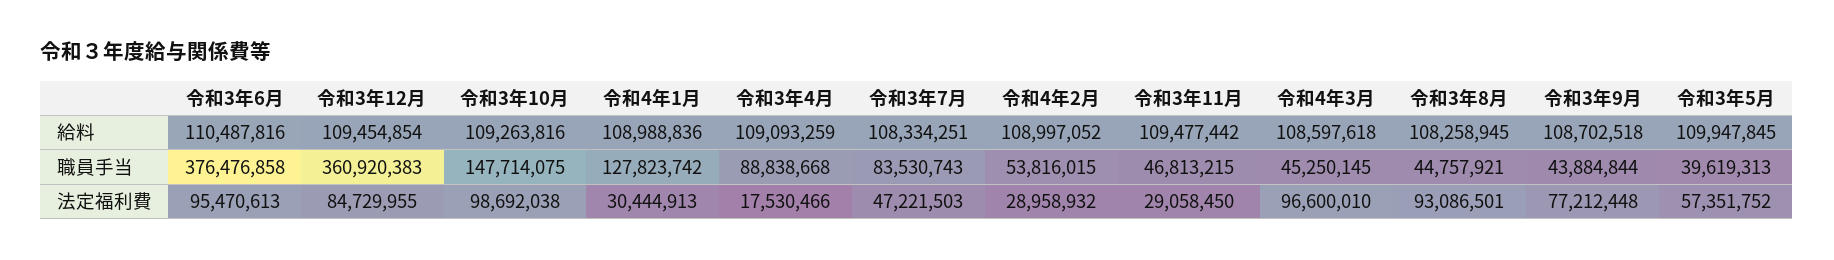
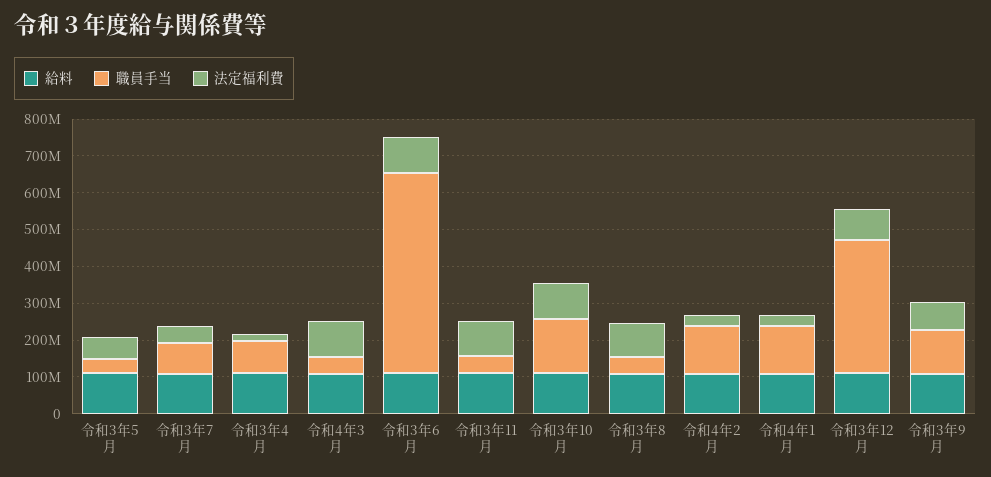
  {
    "給料": {
      "令和3年6月": 110487816,
      "令和3年12月": 109454854,
      "令和3年10月": 109263816,
      "令和4年1月": 108988836,
      "令和3年4月": 109093259,
      "令和3年7月": 108334251,
      "令和4年2月": 108997052,
      "令和3年11月": 109477442,
      "令和4年3月": 108597618,
      "令和3年8月": 108258945,
      "令和3年9月": 108702518,
      "令和3年5月": 109947845
    },
    "職員手当": {
-     "令和3年6月": 376476858,
+     "令和3年6月": 550000000,
      "令和3年12月": 360920383,
      "令和3年10月": 147714075,
      "令和4年1月": 127823742,
      "令和3年4月": 88838668,
      "令和3年7月": 83530743,
-     "令和4年2月": 53816015,
+     "令和4年2月": 125000000,
      "令和3年11月": 46813215,
      "令和4年3月": 45250145,
      "令和3年8月": 44757921,
-     "令和3年9月": 43884844,
+     "令和3年9月": 125000000,
      "令和3年5月": 39619313
    },
    "法定福利費": {
      "令和3年6月": 95470613,
      "令和3年12月": 84729955,
      "令和3年10月": 98692038,
      "令和4年1月": 30444913,
      "令和3年4月": 17530466,
      "令和3年7月": 47221503,
      "令和4年2月": 28958932,
-     "令和3年11月": 29058450,
+     "令和3年11月": 100000000,
      "令和4年3月": 96600010,
      "令和3年8月": 93086501,
      "令和3年9月": 77212448,
      "令和3年5月": 57351752
    }
  }

